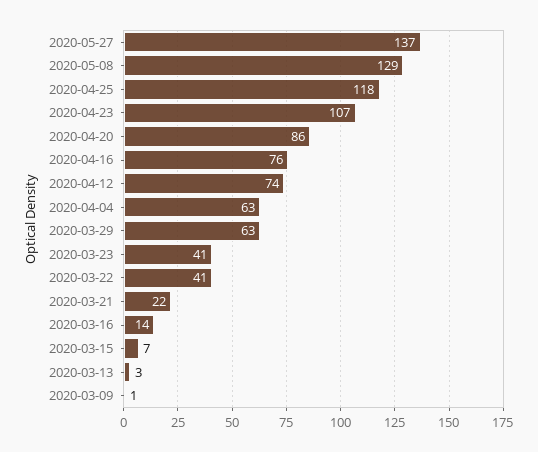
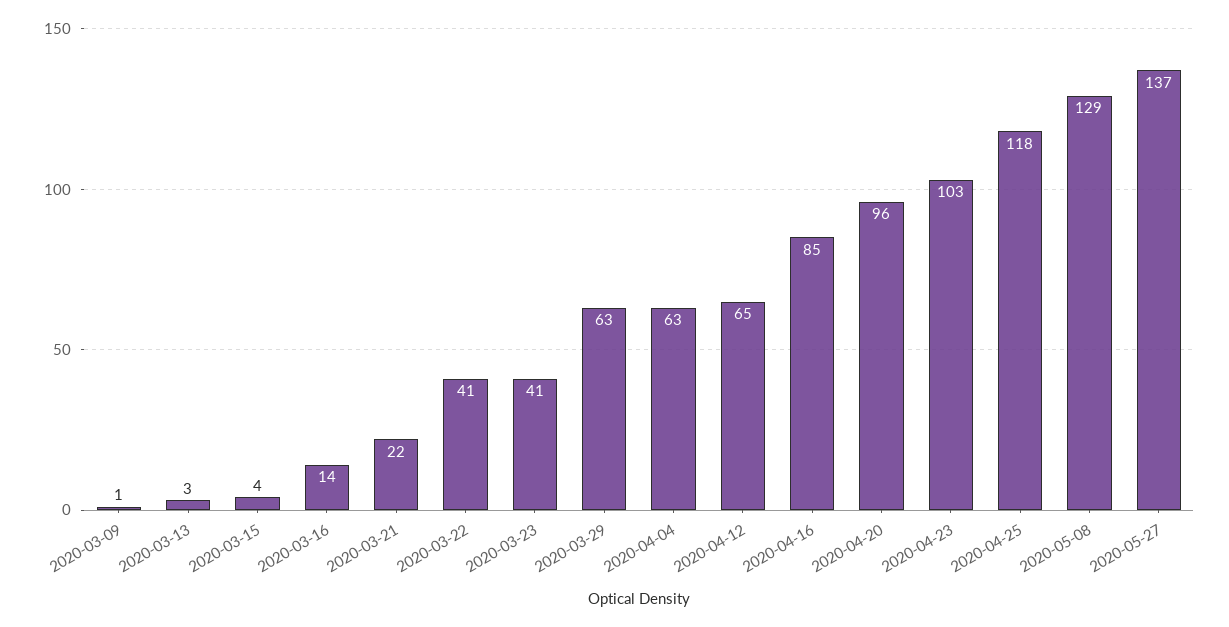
  {
    "2020-05-27": 137,
    "2020-05-08": 129,
    "2020-04-25": 118,
-   "2020-04-23": 107,
+   "2020-04-23": 103,
-   "2020-04-20": 86,
+   "2020-04-20": 96,
-   "2020-04-16": 76,
+   "2020-04-16": 85,
-   "2020-04-12": 74,
+   "2020-04-12": 65,
    "2020-04-04": 63,
    "2020-03-29": 63,
    "2020-03-23": 41,
    "2020-03-22": 41,
    "2020-03-21": 22,
    "2020-03-16": 14,
-   "2020-03-15": 7,
+   "2020-03-15": 4,
    "2020-03-13": 3,
    "2020-03-09": 1
  }

